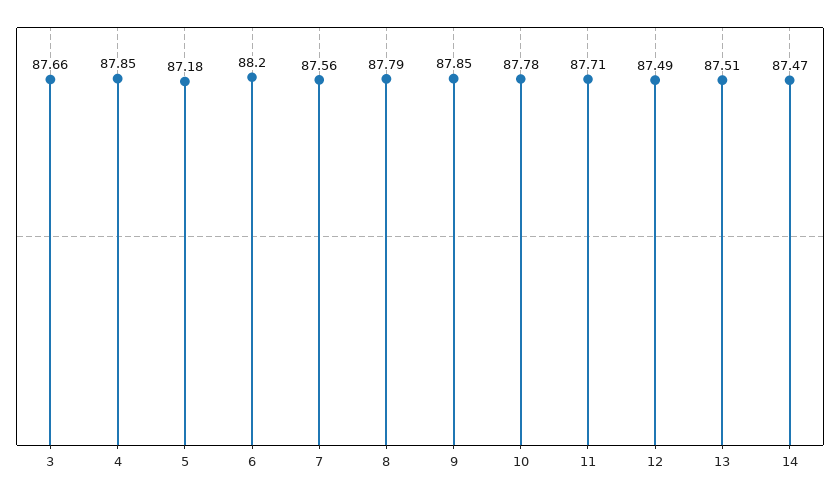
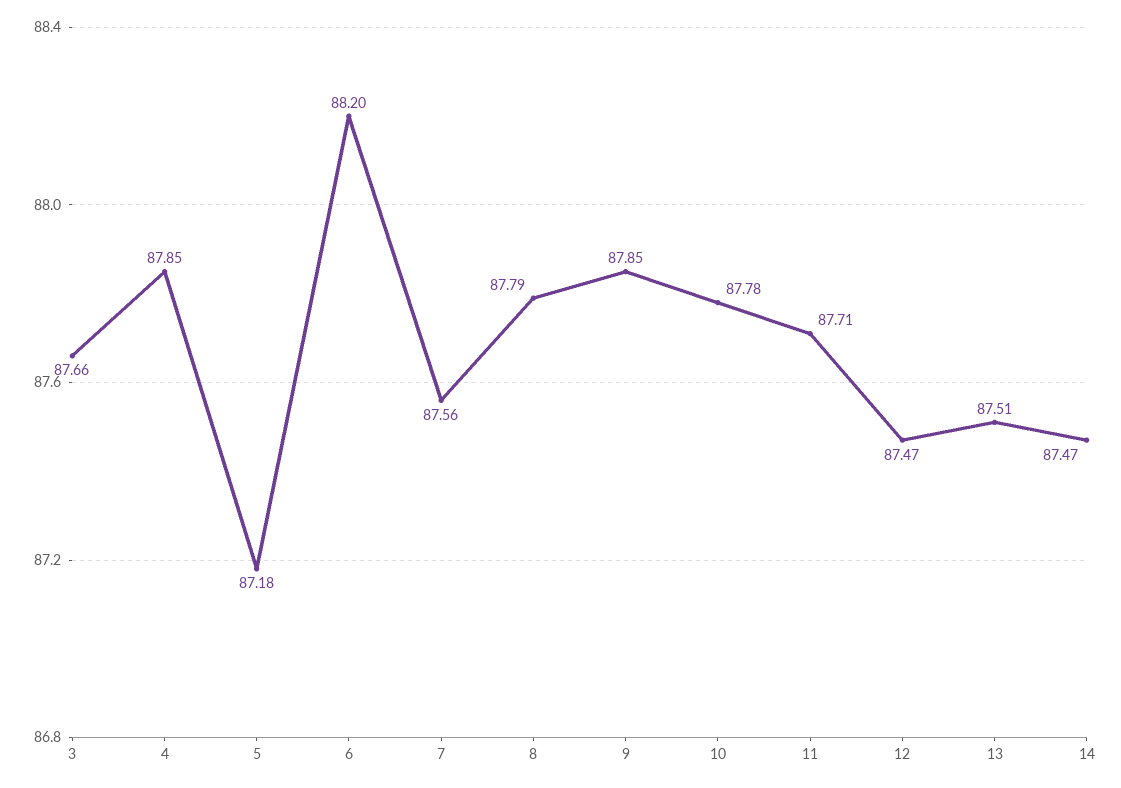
  {
    "3": 87.66,
    "4": 87.85,
    "5": 87.18,
    "6": 88.2,
    "7": 87.56,
    "8": 87.79,
    "9": 87.85,
    "10": 87.78,
    "11": 87.71,
-   "12": 87.49,
+   "12": 87.47,
    "13": 87.51,
    "14": 87.47
  }

